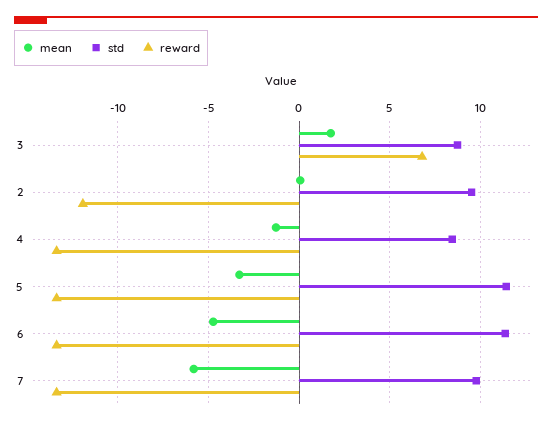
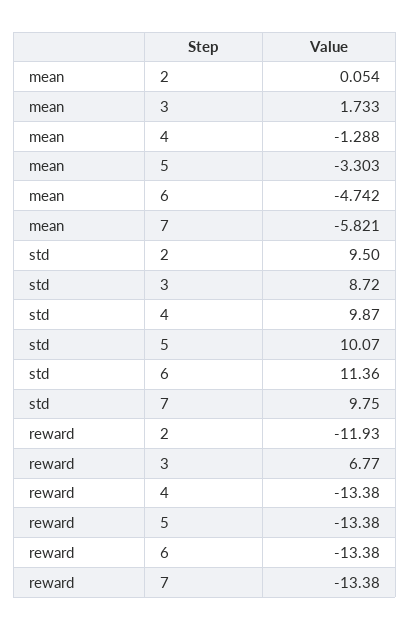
  {
    "mean": {
      "3": 1.733,
      "2": 0.054,
      "4": -1.288,
      "5": -3.303,
      "6": -4.742,
      "7": -5.821
    },
    "std": {
      "3": 8.72,
      "2": 9.5,
-     "4": 8.5,
+     "4": 9.87,
-     "5": 11.5,
+     "5": 10.07,
      "6": 11.36,
      "7": 9.75
    },
    "reward": {
      "3": 6.77,
      "2": -11.93,
      "4": -13.38,
      "5": -13.38,
      "6": -13.38,
      "7": -13.38
    }
  }

